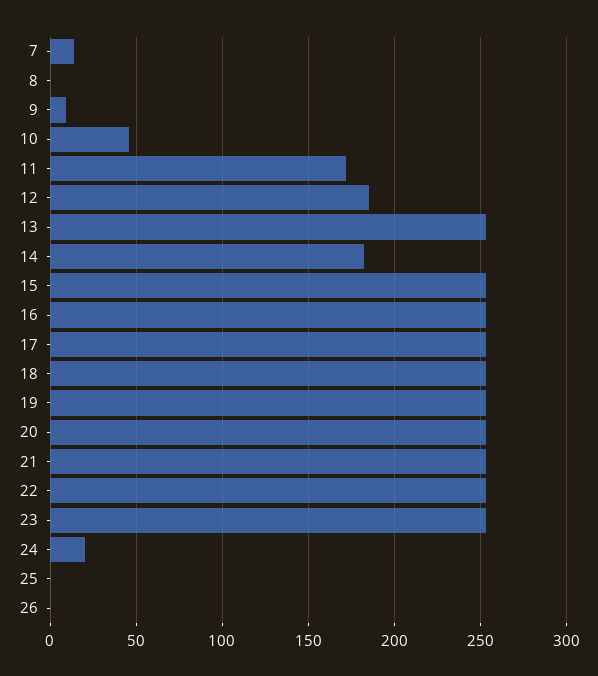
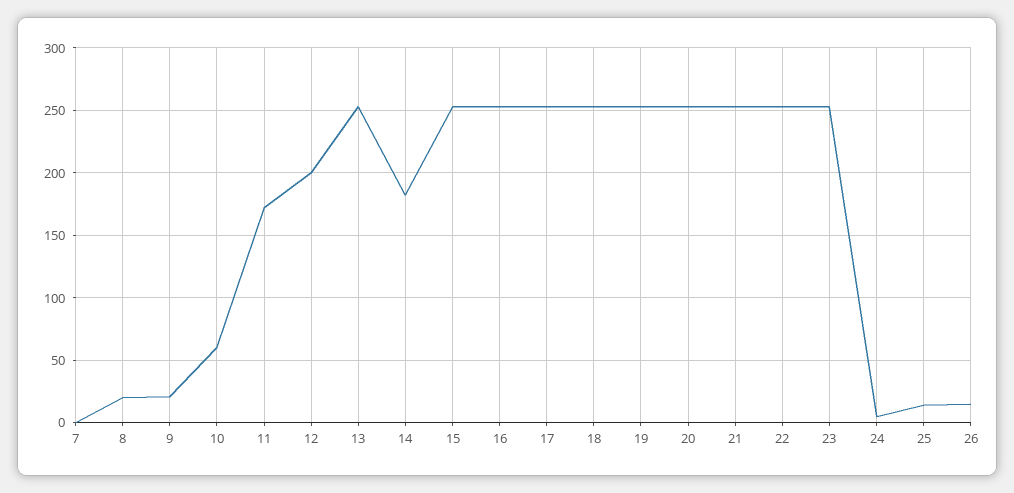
  {
-   "7": 15,
+   "7": 0,
-   "8": 0,
+   "8": 20,
-   "9": 10,
+   "9": 20,
-   "10": 45,
+   "10": 60,
    "11": 170,
-   "12": 185,
+   "12": 200,
    "13": 255,
    "14": 180,
    "15": 255,
    "16": 255,
    "17": 255,
    "18": 255,
    "19": 255,
    "20": 255,
    "21": 255,
    "22": 255,
    "23": 255,
-   "24": 20,
+   "24": 5,
-   "25": 0,
+   "25": 15,
-   "26": 0
+   "26": 15
  }

